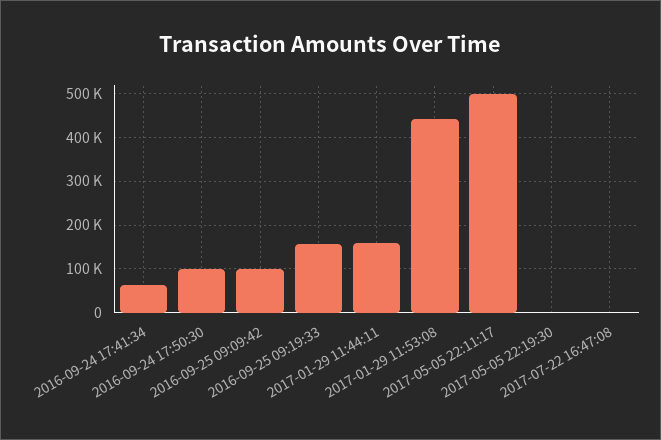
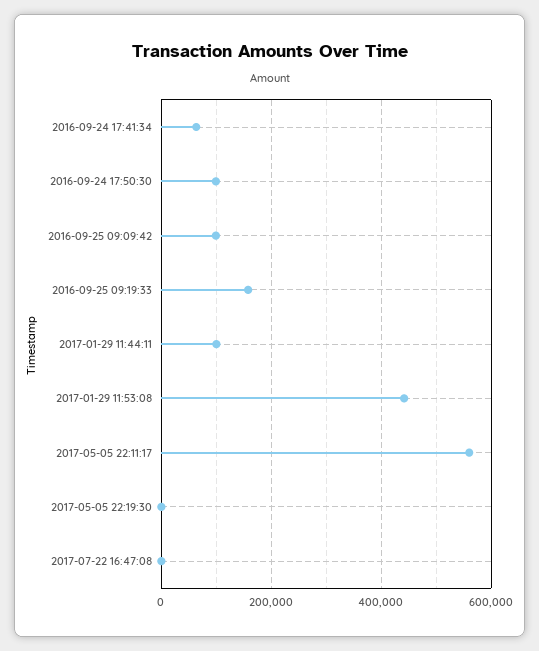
  {
    "2016-09-24 17:41:34": 60000,
    "2016-09-24 17:50:30": 100000,
    "2016-09-25 09:09:42": 100000,
    "2016-09-25 09:19:33": 160000,
-   "2017-01-29 11:44:11": 160000,
+   "2017-01-29 11:44:11": 100000,
    "2017-01-29 11:53:08": 440000,
-   "2017-05-05 22:11:17": 500000,
+   "2017-05-05 22:11:17": 560000,
    "2017-05-05 22:19:30": 0,
    "2017-07-22 16:47:08": 0
  }

